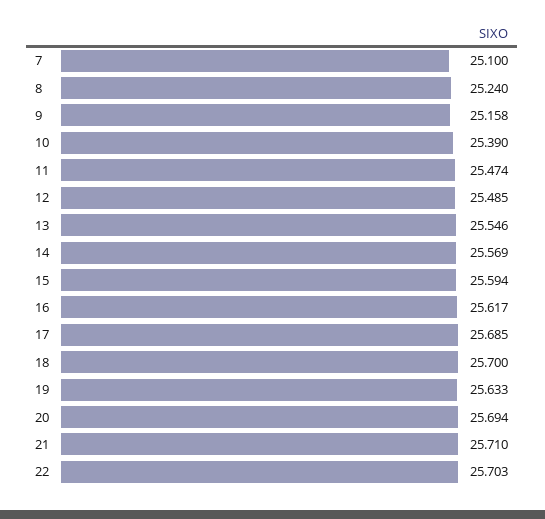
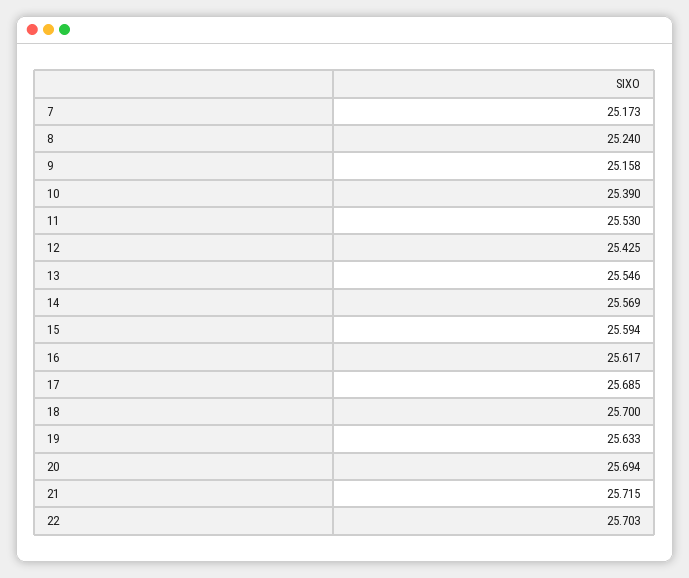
  {
-   "7": 25.1,
+   "7": 25.173,
    "8": 25.24,
    "9": 25.158,
    "10": 25.39,
-   "11": 25.474,
+   "11": 25.53,
-   "12": 25.485,
+   "12": 25.425,
    "13": 25.546,
    "14": 25.569,
    "15": 25.594,
    "16": 25.617,
    "17": 25.685,
    "18": 25.7,
    "19": 25.633,
    "20": 25.694,
-   "21": 25.71,
+   "21": 25.715,
    "22": 25.703
  }

